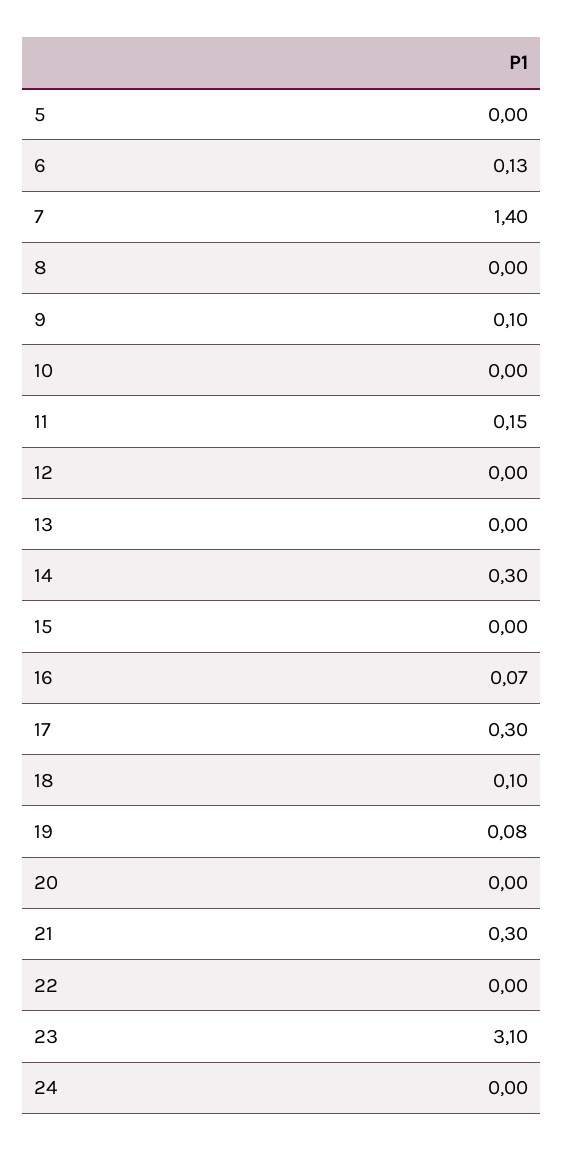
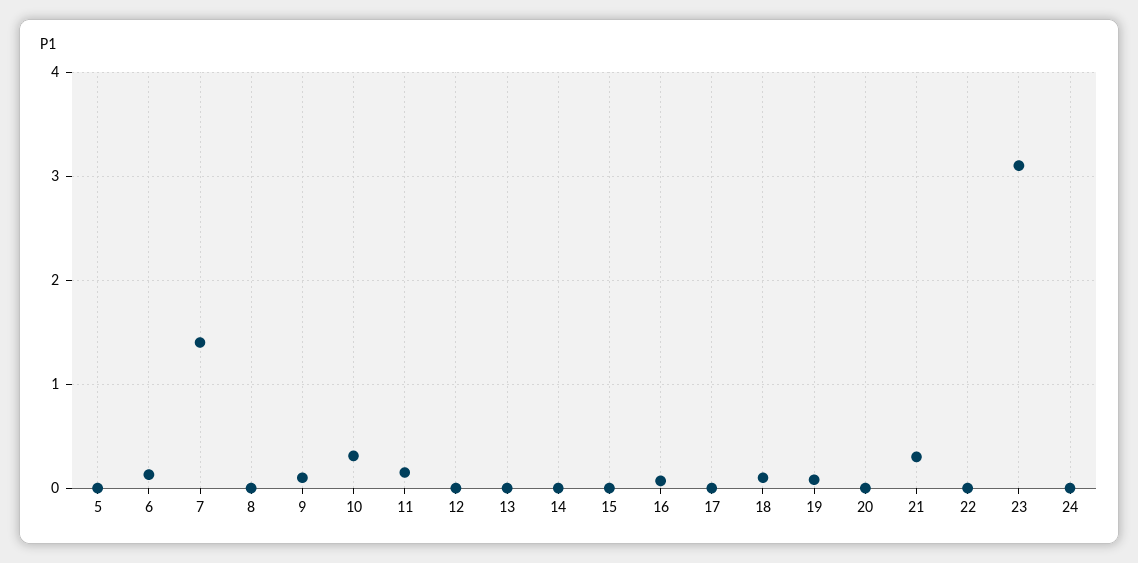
  {
    "5": 0,
    "6": 0.13,
    "7": 1.4,
    "8": 0,
    "9": 0.1,
-   "10": 0,
+   "10": 0.3,
    "11": 0.15,
    "12": 0,
    "13": 0,
-   "14": 0.3,
+   "14": 0,
    "15": 0,
    "16": 0.07,
-   "17": 0.3,
+   "17": 0,
    "18": 0.1,
    "19": 0.08,
    "20": 0,
    "21": 0.3,
    "22": 0,
    "23": 3.1,
    "24": 0
  }

